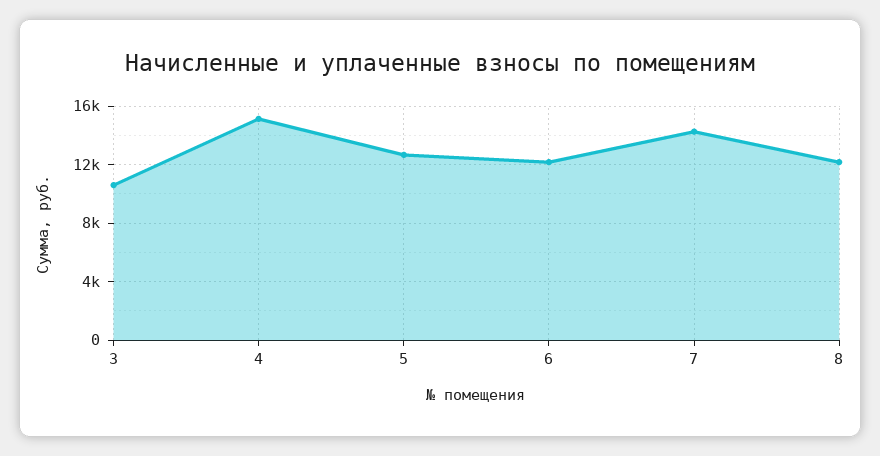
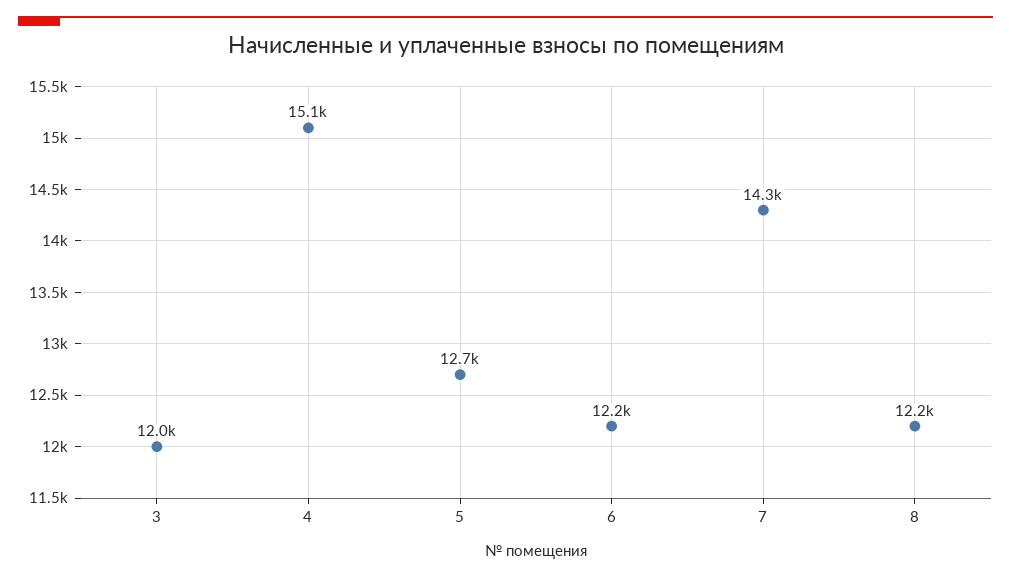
  {
-   "3": 10500,
+   "3": 12000,
    "4": 15100,
    "5": 12700,
    "6": 12200,
    "7": 14300,
    "8": 12200
  }

